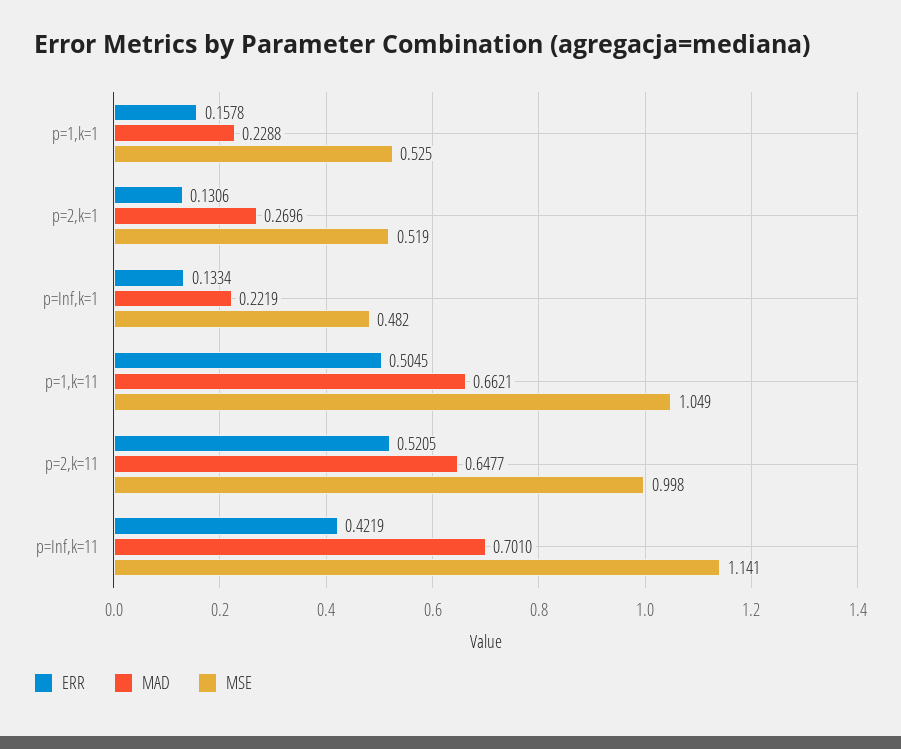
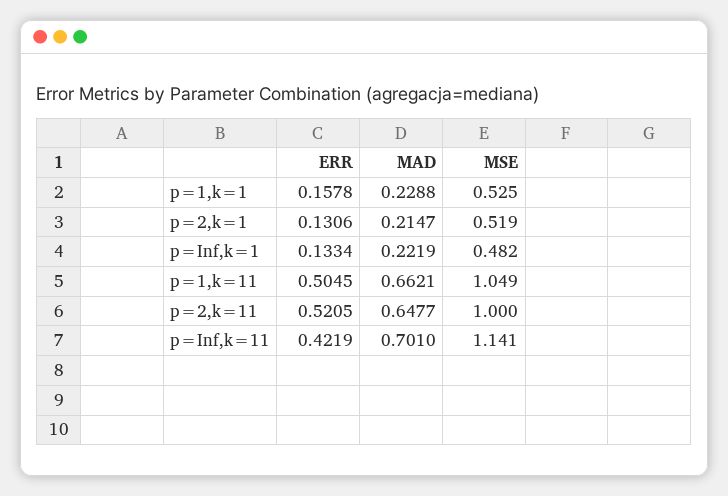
  {
    "ERR": {
      "p=1,k=1": 0.1578,
      "p=2,k=1": 0.1306,
      "p=Inf,k=1": 0.1334,
      "p=1,k=11": 0.5045,
      "p=2,k=11": 0.5205,
      "p=Inf,k=11": 0.4219
    },
    "MAD": {
      "p=1,k=1": 0.2288,
-     "p=2,k=1": 0.2696,
+     "p=2,k=1": 0.2147,
      "p=Inf,k=1": 0.2219,
      "p=1,k=11": 0.6621,
      "p=2,k=11": 0.6477,
      "p=Inf,k=11": 0.701
    },
    "MSE": {
      "p=1,k=1": 0.525,
      "p=2,k=1": 0.519,
      "p=Inf,k=1": 0.482,
      "p=1,k=11": 1.049,
-     "p=2,k=11": 0.998,
+     "p=2,k=11": 1,
      "p=Inf,k=11": 1.141
    }
  }

